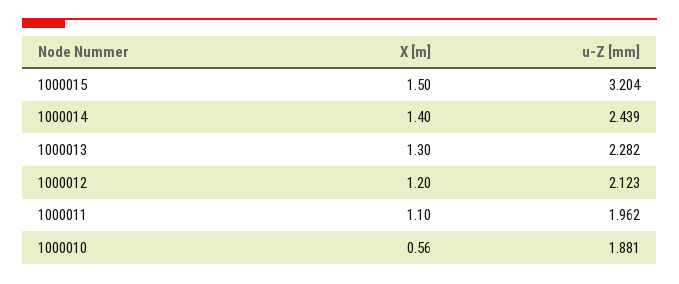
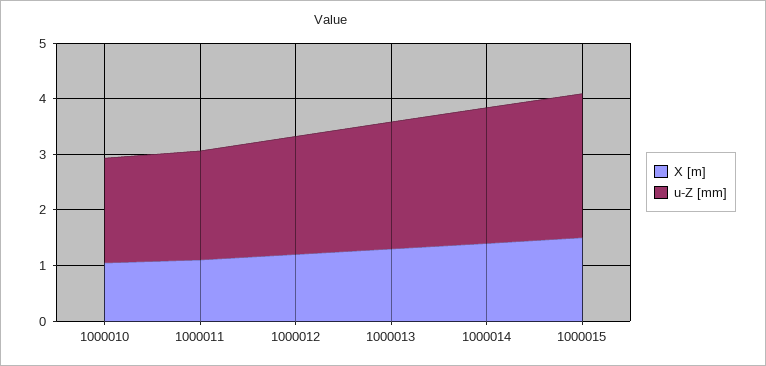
  {
    "X [m]": {
      "1000015": 1.5,
      "1000014": 1.4,
      "1000013": 1.3,
      "1000012": 1.2,
      "1000011": 1.1,
-     "1000010": 0.56
+     "1000010": 1
    },
    "u-Z [mm]": {
-     "1000015": 3.204,
+     "1000015": 2.6,
      "1000014": 2.439,
      "1000013": 2.282,
      "1000012": 2.123,
      "1000011": 1.962,
      "1000010": 1.881
    }
  }

